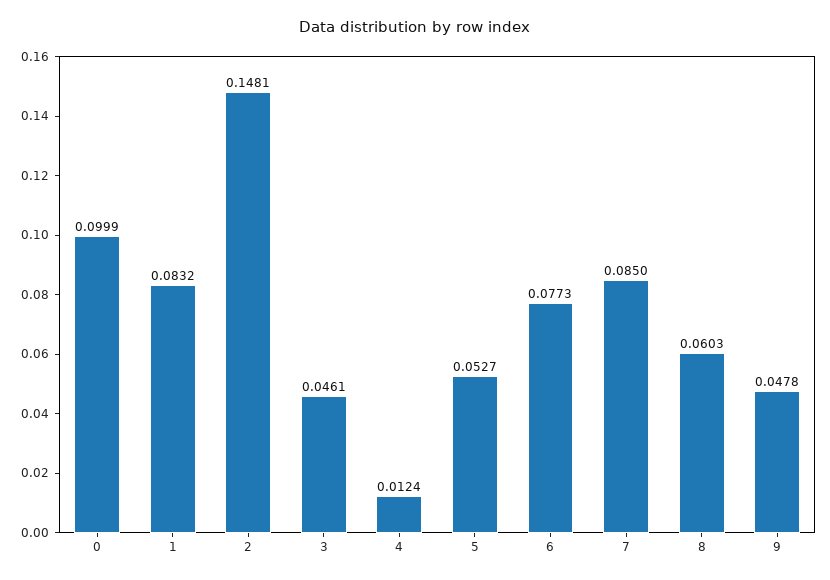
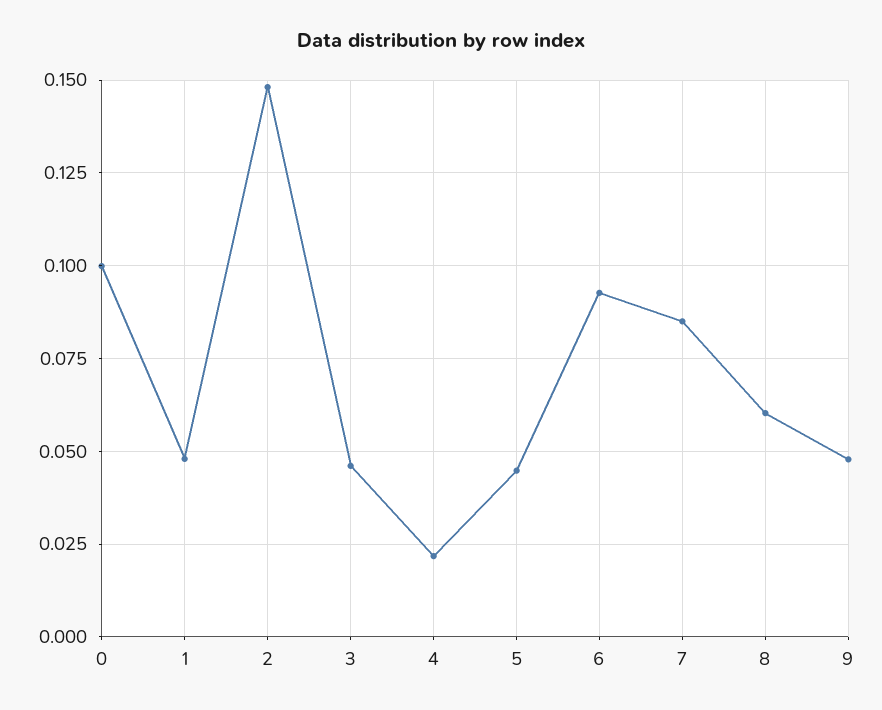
  {
    "0": 0.0999,
-   "1": 0.0832,
+   "1": 0.0475,
    "2": 0.1481,
    "3": 0.0461,
-   "4": 0.0124,
+   "4": 0.0225,
-   "5": 0.0527,
+   "5": 0.045,
-   "6": 0.0773,
+   "6": 0.0925,
    "7": 0.085,
    "8": 0.0603,
    "9": 0.0478
  }

